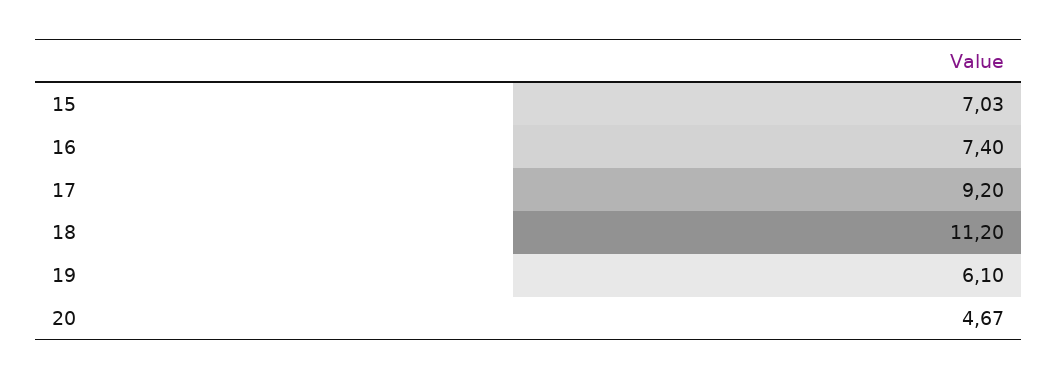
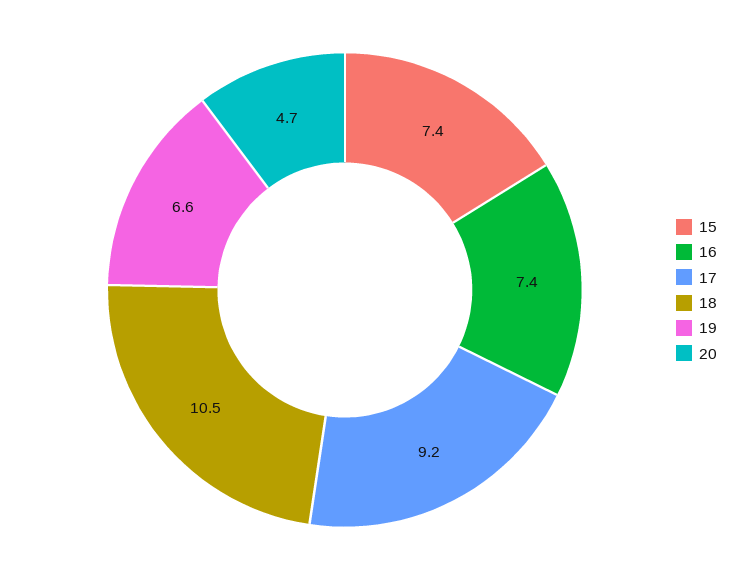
  {
-   "15": 7.03,
+   "15": 7.4,
    "16": 7.4,
    "17": 9.2,
-   "18": 11.2,
+   "18": 10.5,
-   "19": 6.1,
+   "19": 6.6,
    "20": 4.67
  }

